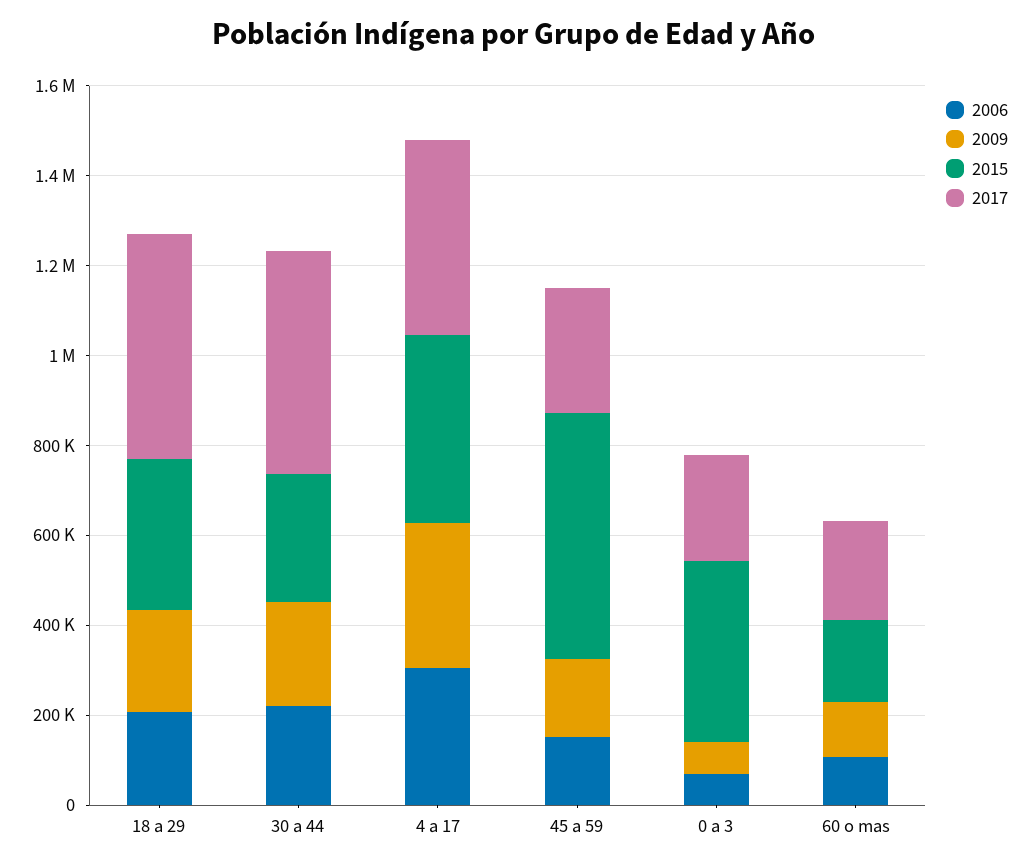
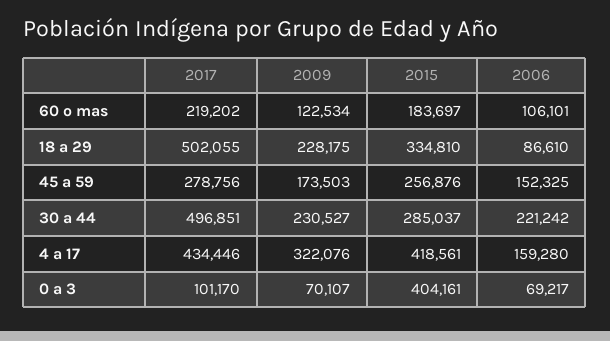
  {
    "2006": {
-     "18 a 29": 200000,
+     "18 a 29": 86610,
      "30 a 44": 221242,
-     "4 a 17": 300000,
+     "4 a 17": 159280,
      "45 a 59": 152325,
      "0 a 3": 69217,
      "60 o mas": 106101
    },
    "2009": {
      "18 a 29": 228175,
      "30 a 44": 230527,
      "4 a 17": 322076,
      "45 a 59": 173503,
      "0 a 3": 70107,
      "60 o mas": 122534
    },
    "2015": {
      "18 a 29": 334810,
      "30 a 44": 285037,
      "4 a 17": 418561,
-     "45 a 59": 550000,
+     "45 a 59": 256876,
      "0 a 3": 404161,
      "60 o mas": 183697
    },
    "2017": {
      "18 a 29": 502055,
      "30 a 44": 496851,
      "4 a 17": 434446,
      "45 a 59": 278756,
-     "0 a 3": 250000,
+     "0 a 3": 101170,
      "60 o mas": 219202
    }
  }

